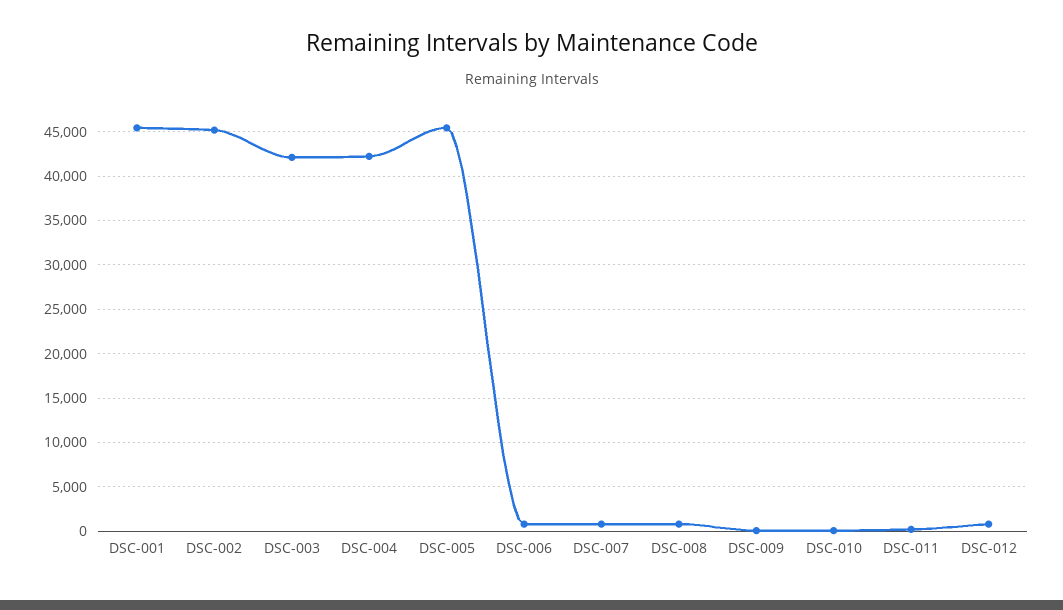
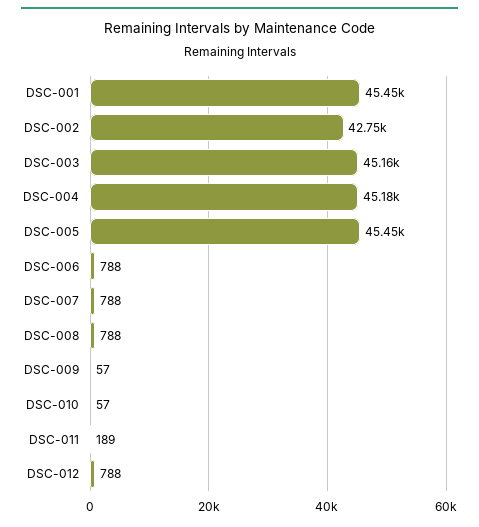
  {
    "DSC-001": 45450,
-   "DSC-002": 45000,
+   "DSC-002": 42750,
-   "DSC-003": 42000,
+   "DSC-003": 45160,
-   "DSC-004": 42000,
+   "DSC-004": 45180,
    "DSC-005": 45450,
    "DSC-006": 788,
    "DSC-007": 788,
    "DSC-008": 788,
    "DSC-009": 57,
    "DSC-010": 57,
    "DSC-011": 189,
    "DSC-012": 788
  }

